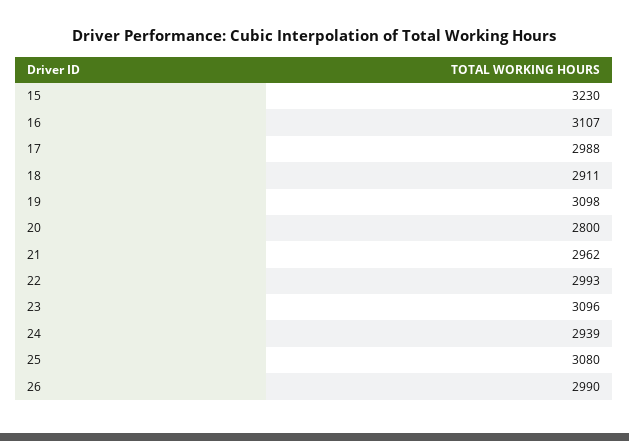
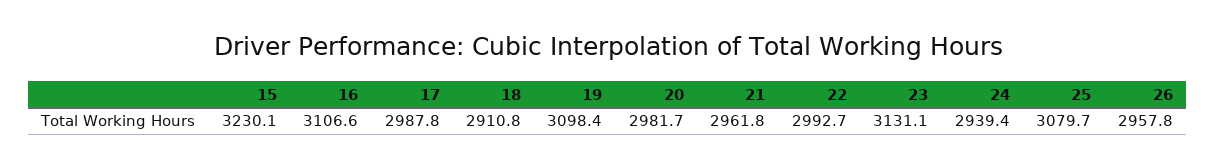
  {
    "15": 3230.1,
    "16": 3106.6,
    "17": 2987.8,
    "18": 2910.8,
    "19": 3098.4,
-   "20": 2800,
+   "20": 2981.7,
    "21": 2961.8,
    "22": 2992.7,
-   "23": 3096,
+   "23": 3131.1,
    "24": 2939.4,
    "25": 3079.7,
-   "26": 2990
+   "26": 2957.8
  }

